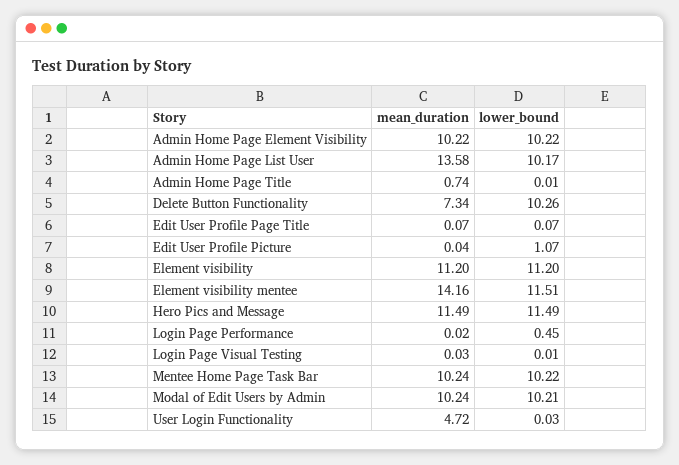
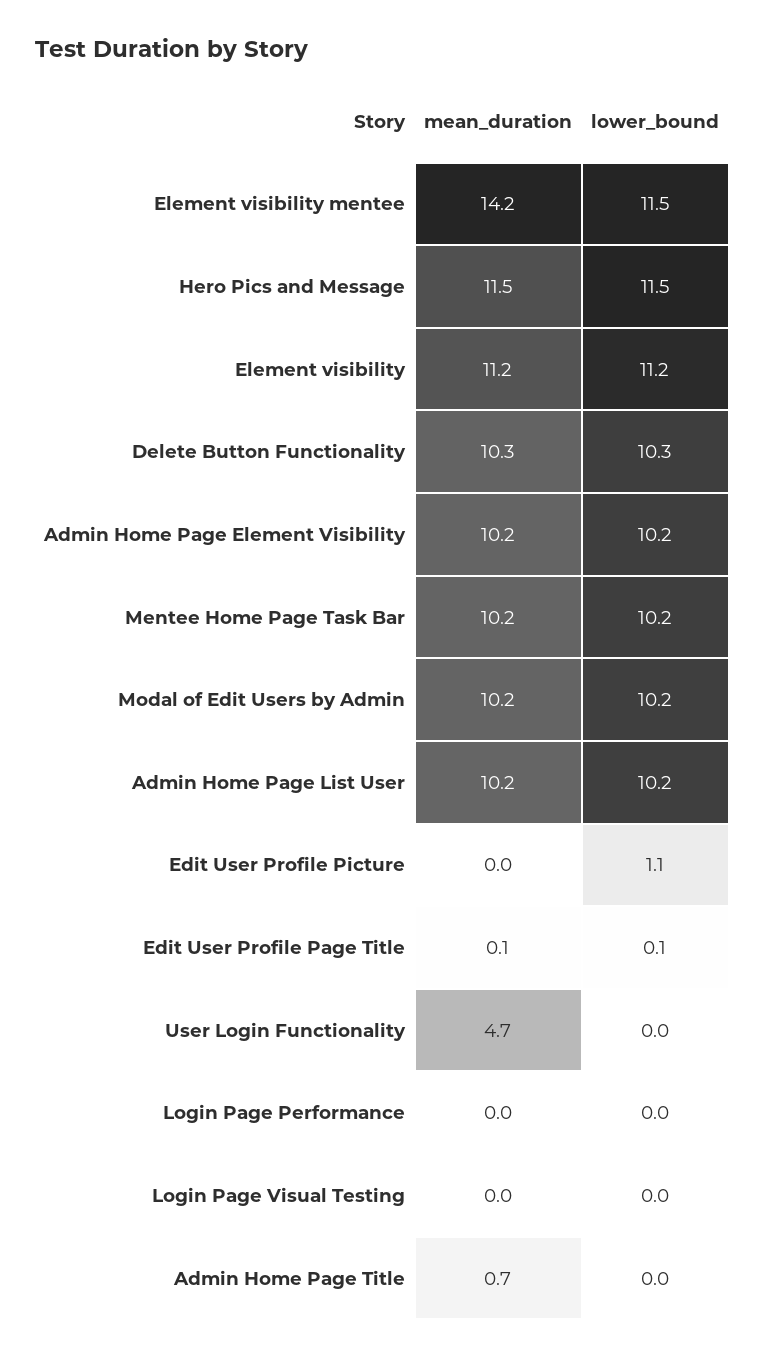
  {
    "mean_duration": {
      "Admin Home Page Element Visibility": 10.22,
-     "Admin Home Page List User": 13.58,
+     "Admin Home Page List User": 10.2,
      "Admin Home Page Title": 0.74,
-     "Delete Button Functionality": 7.34,
+     "Delete Button Functionality": 10.3,
      "Edit User Profile Page Title": 0.07,
      "Edit User Profile Picture": 0.04,
      "Element visibility": 11.2,
      "Element visibility mentee": 14.16,
      "Hero Pics and Message": 11.49,
      "Login Page Performance": 0.02,
      "Login Page Visual Testing": 0.03,
      "Mentee Home Page Task Bar": 10.24,
      "Modal of Edit Users by Admin": 10.24,
      "User Login Functionality": 4.72
    },
    "lower_bound": {
      "Admin Home Page Element Visibility": 10.22,
      "Admin Home Page List User": 10.17,
      "Admin Home Page Title": 0.01,
      "Delete Button Functionality": 10.26,
      "Edit User Profile Page Title": 0.07,
      "Edit User Profile Picture": 1.07,
      "Element visibility": 11.2,
      "Element visibility mentee": 11.51,
      "Hero Pics and Message": 11.49,
-     "Login Page Performance": 0.45,
+     "Login Page Performance": 0,
      "Login Page Visual Testing": 0.01,
      "Mentee Home Page Task Bar": 10.22,
      "Modal of Edit Users by Admin": 10.21,
      "User Login Functionality": 0.03
    }
  }

